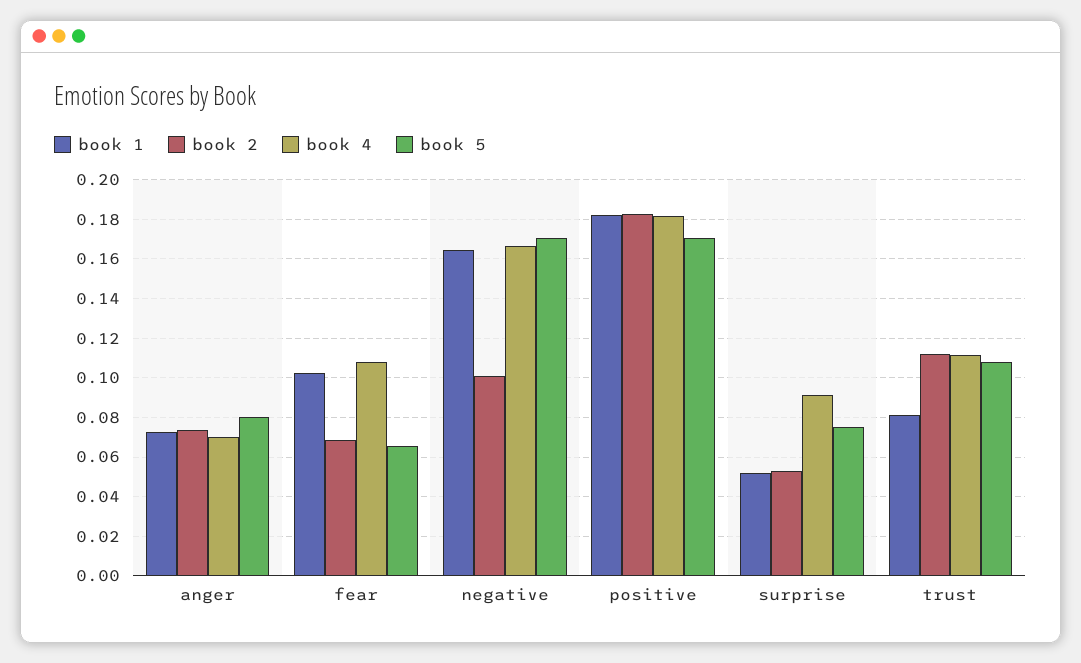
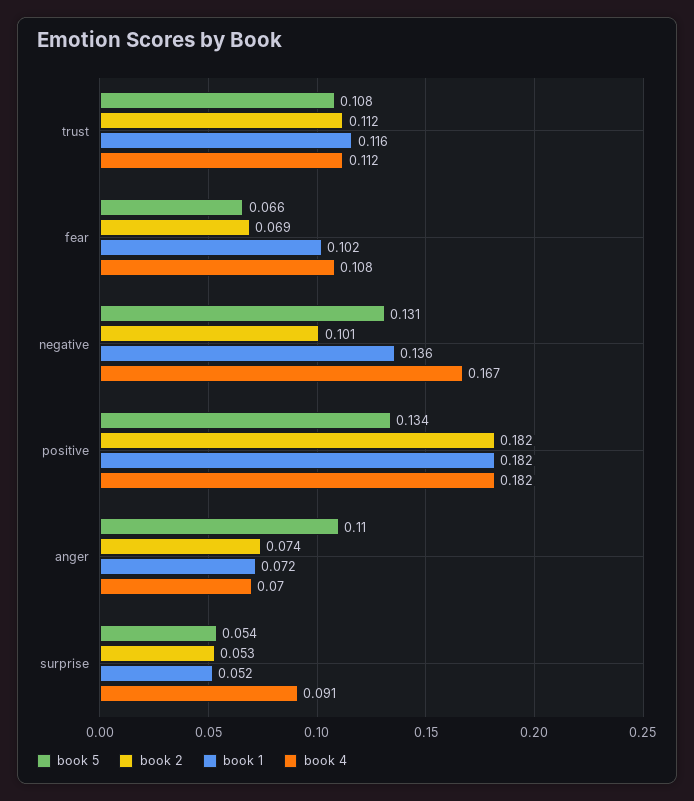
  {
    "book 1": {
      "anger": 0.072,
      "fear": 0.102,
-     "negative": 0.165,
+     "negative": 0.136,
      "positive": 0.182,
      "surprise": 0.052,
-     "trust": 0.08
+     "trust": 0.116
    },
    "book 2": {
      "anger": 0.074,
      "fear": 0.069,
      "negative": 0.101,
      "positive": 0.182,
      "surprise": 0.053,
      "trust": 0.112
    },
    "book 4": {
      "anger": 0.07,
      "fear": 0.108,
      "negative": 0.167,
      "positive": 0.182,
      "surprise": 0.091,
      "trust": 0.112
    },
    "book 5": {
-     "anger": 0.08,
+     "anger": 0.11,
      "fear": 0.066,
-     "negative": 0.17,
+     "negative": 0.131,
-     "positive": 0.17,
+     "positive": 0.134,
-     "surprise": 0.075,
+     "surprise": 0.054,
      "trust": 0.108
    }
  }

